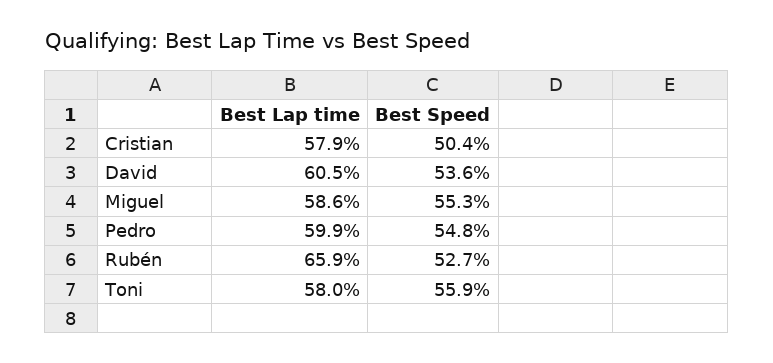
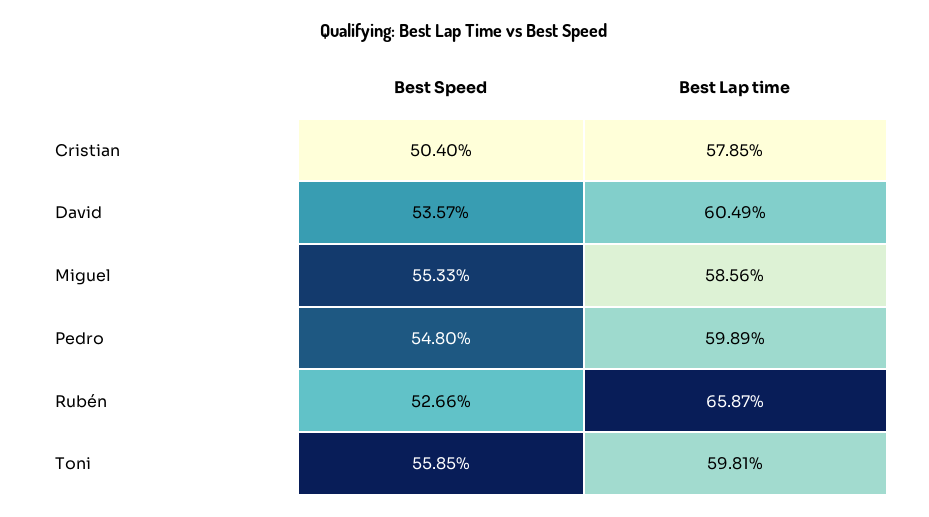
  {
    "Best Lap time": {
      "Cristian": 57.85,
      "David": 60.49,
      "Miguel": 58.56,
      "Pedro": 59.89,
      "Rubén": 65.87,
-     "Toni": 58
+     "Toni": 59.81
    },
    "Best Speed": {
      "Cristian": 50.4,
      "David": 53.57,
      "Miguel": 55.33,
      "Pedro": 54.8,
      "Rubén": 52.66,
      "Toni": 55.85
    }
  }

